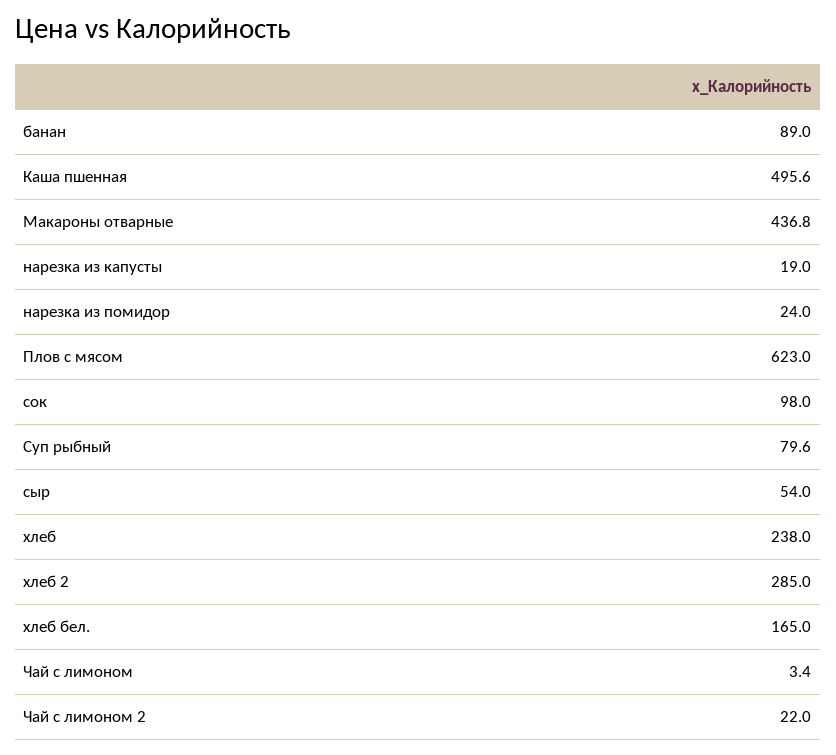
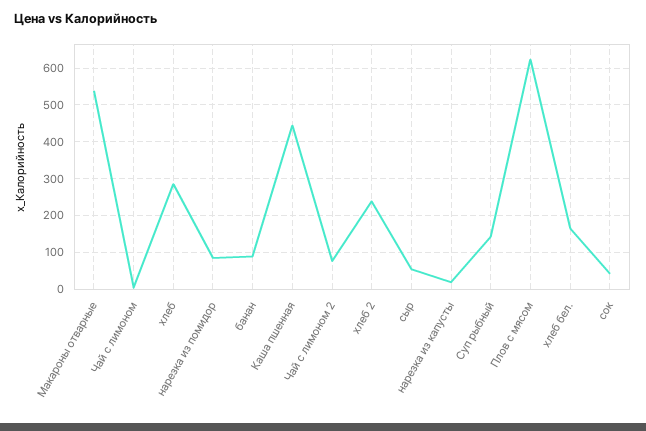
  {
    "банан": 89,
-   "Каша пшенная": 495.6,
+   "Каша пшенная": 440,
-   "Макароны отварные": 436.8,
+   "Макароны отварные": 540,
    "нарезка из капусты": 19,
-   "нарезка из помидор": 24,
+   "нарезка из помидор": 80,
    "Плов с мясом": 623,
-   "сок": 98,
+   "сок": 40,
-   "Суп рыбный": 79.6,
+   "Суп рыбный": 140,
    "сыр": 54,
-   "хлеб": 238,
+   "хлеб": 280,
-   "хлеб 2": 285,
+   "хлеб 2": 240,
    "хлеб бел.": 165,
    "Чай с лимоном": 3.4,
-   "Чай с лимоном 2": 22
+   "Чай с лимоном 2": 80
  }

